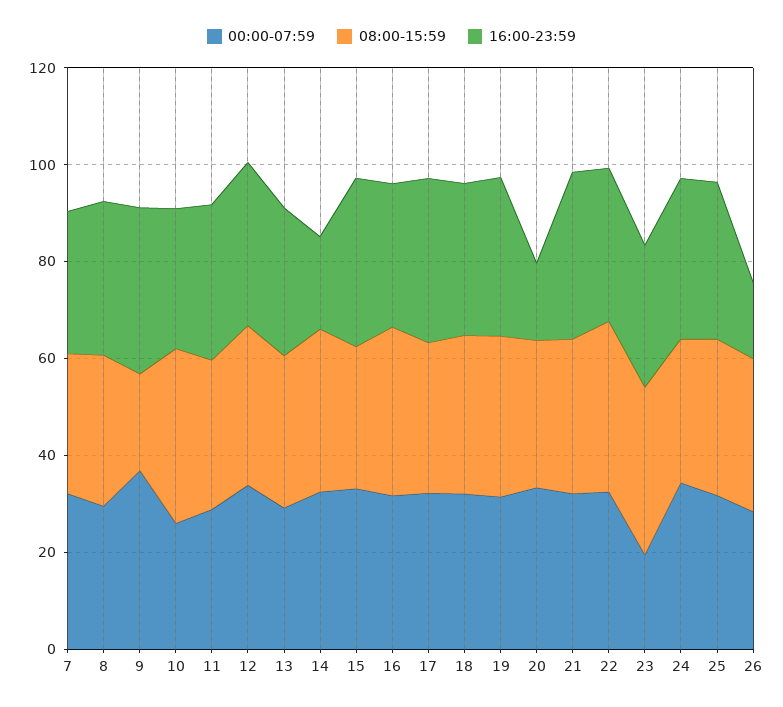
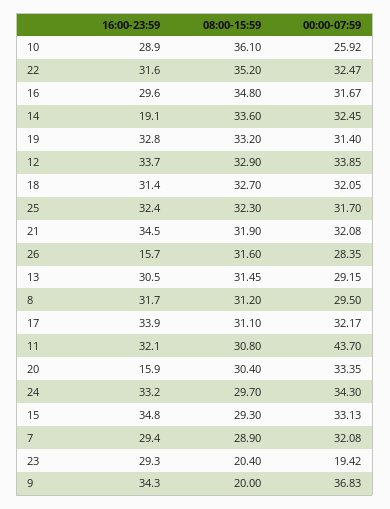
  {
    "00:00-07:59": {
      "7": 32.08,
      "8": 29.5,
      "9": 36.83,
      "10": 25.92,
-     "11": 30,
+     "11": 43.7,
      "12": 33.85,
      "13": 29.15,
      "14": 32.45,
      "15": 33.13,
      "16": 31.67,
      "17": 32.17,
      "18": 32.05,
      "19": 31.4,
      "20": 33.35,
      "21": 32.08,
      "22": 32.47,
      "23": 19.42,
      "24": 34.3,
      "25": 31.7,
      "26": 28.35
    },
    "08:00-15:59": {
      "7": 28.9,
      "8": 31.2,
      "9": 20,
      "10": 36.1,
      "11": 30.8,
      "12": 32.9,
      "13": 31.45,
      "14": 33.6,
      "15": 29.3,
      "16": 34.8,
      "17": 31.1,
      "18": 32.7,
      "19": 33.2,
      "20": 30.4,
      "21": 31.9,
      "22": 35.2,
-     "23": 35,
+     "23": 20.4,
      "24": 29.7,
      "25": 32.3,
      "26": 31.6
    },
    "16:00-23:59": {
      "7": 29.4,
      "8": 31.7,
      "9": 34.3,
      "10": 28.9,
      "11": 32.1,
      "12": 33.7,
      "13": 30.5,
      "14": 19.1,
      "15": 34.8,
      "16": 29.6,
      "17": 33.9,
      "18": 31.4,
      "19": 32.8,
      "20": 15.9,
      "21": 34.5,
      "22": 31.6,
      "23": 29.3,
      "24": 33.2,
      "25": 32.4,
      "26": 15.7
    }
  }

